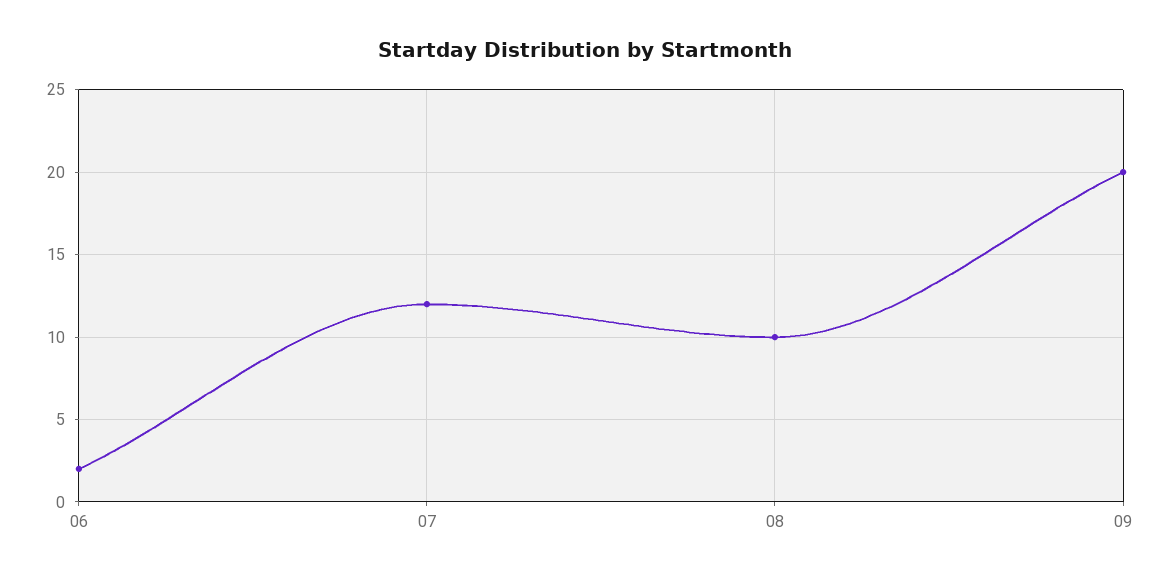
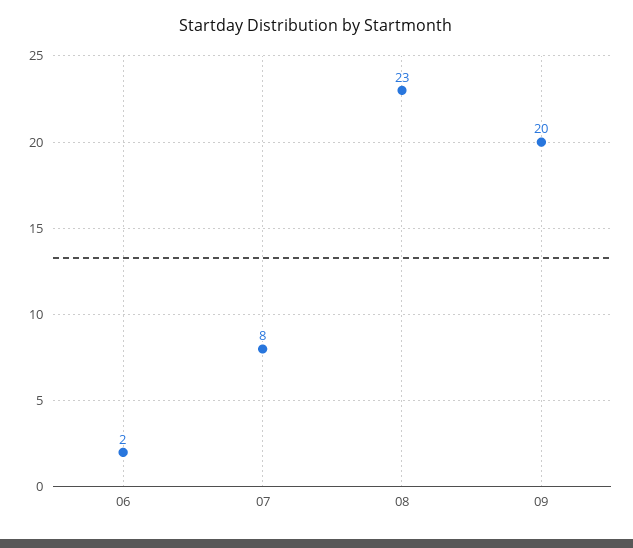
  {
    "06": 2,
-   "07": 12,
+   "07": 8,
-   "08": 10,
+   "08": 23,
    "09": 20
  }

